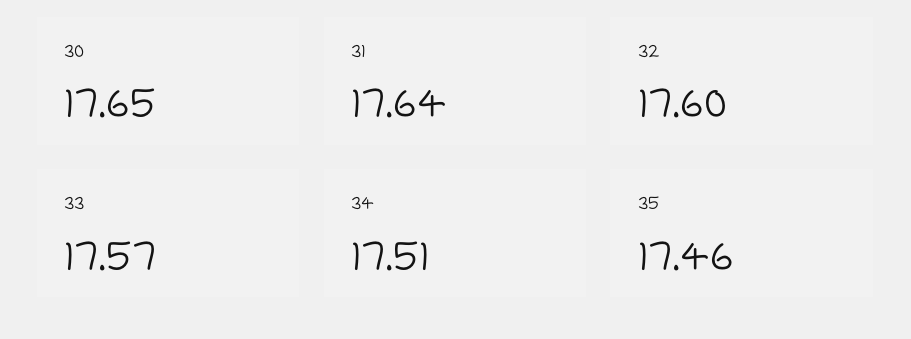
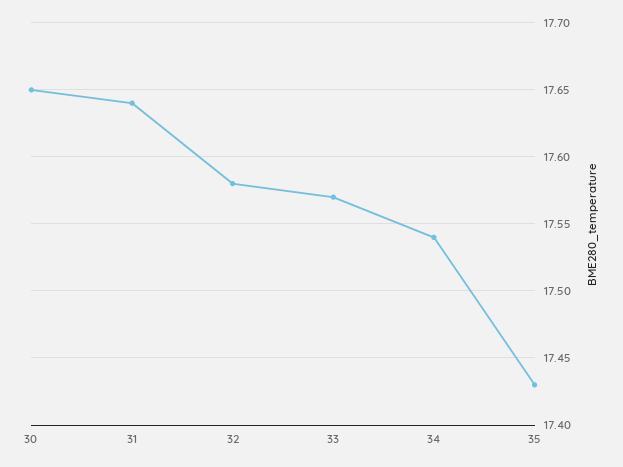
  {
    "30": 17.65,
    "31": 17.64,
-   "32": 17.6,
+   "32": 17.58,
    "33": 17.57,
-   "34": 17.51,
+   "34": 17.54,
-   "35": 17.46
+   "35": 17.43
  }

